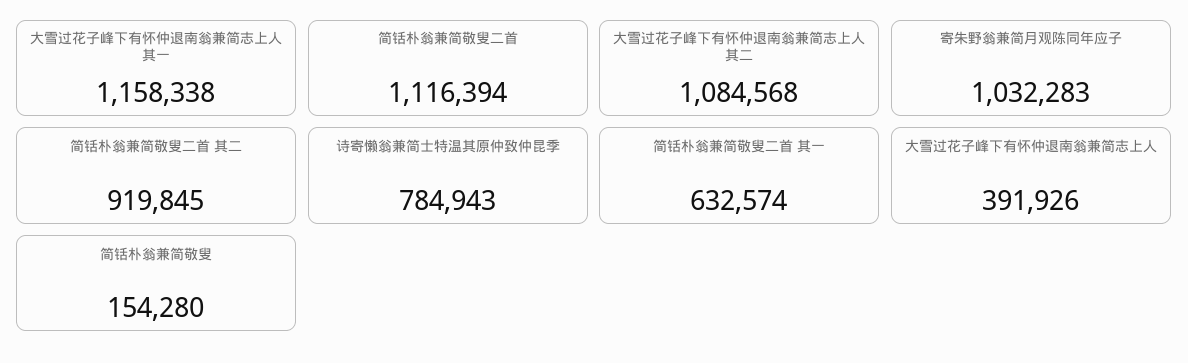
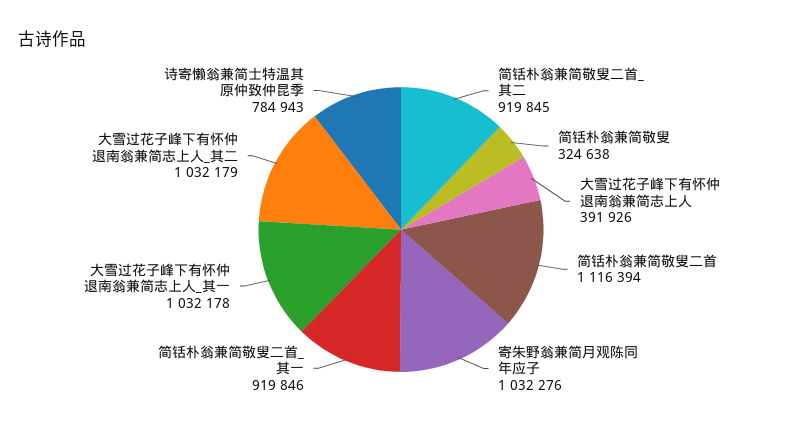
  {
-   "大雪过花子峰下有怀仲退南翁兼简志上人 其一": 1158338,
+   "大雪过花子峰下有怀仲退南翁兼简志上人 其一": 1032178,
    "简铦朴翁兼简敬叟二首": 1116394,
-   "大雪过花子峰下有怀仲退南翁兼简志上人 其二": 1084568,
+   "大雪过花子峰下有怀仲退南翁兼简志上人 其二": 1032179,
-   "寄朱野翁兼简月观陈同年应子": 1032283,
+   "寄朱野翁兼简月观陈同年应子": 1032276,
    "简铦朴翁兼简敬叟二首 其二": 919845,
    "诗寄懒翁兼简士特温其原仲致仲昆季": 784943,
-   "简铦朴翁兼简敬叟二首 其一": 632574,
+   "简铦朴翁兼简敬叟二首 其一": 919846,
    "大雪过花子峰下有怀仲退南翁兼简志上人": 391926,
-   "简铦朴翁兼简敬叟": 154280
+   "简铦朴翁兼简敬叟": 324638
  }

